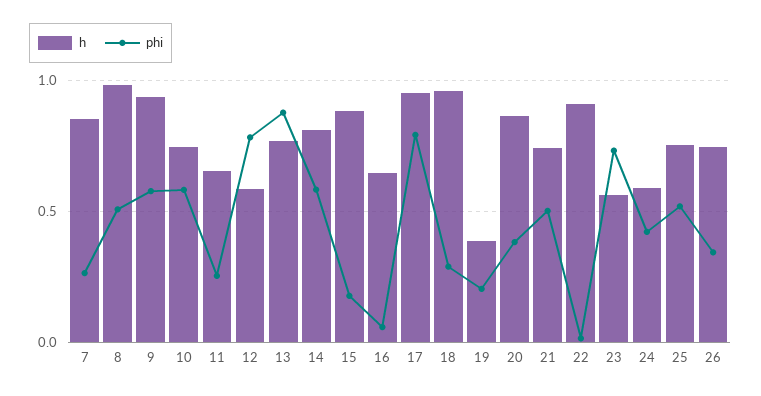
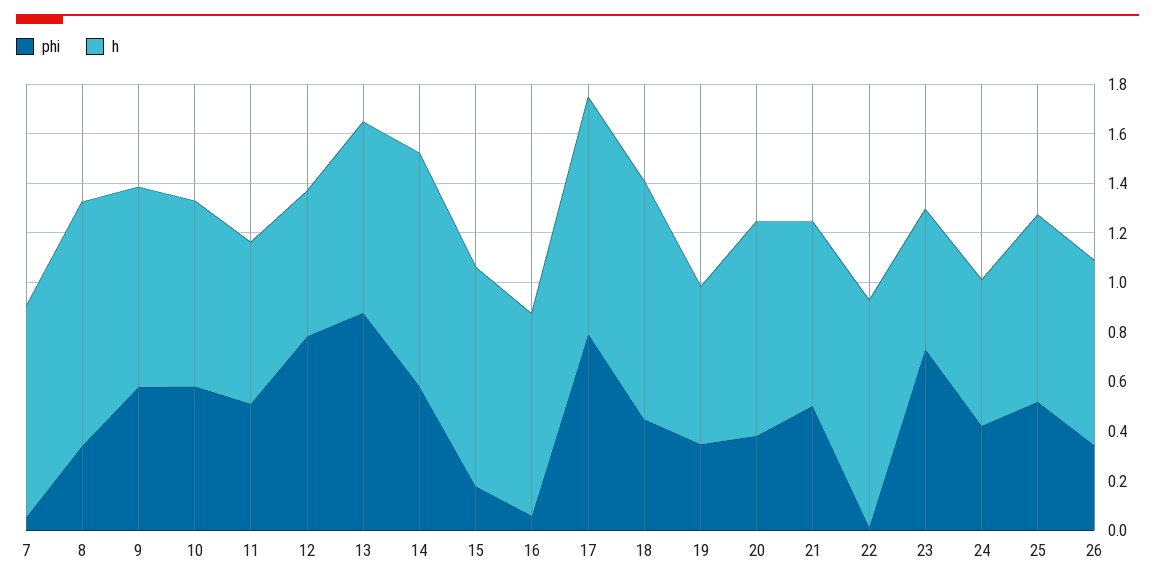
  {
    "h": {
      "7": 0.85,
      "8": 1,
-     "9": 0.95,
+     "9": 0.8,
      "10": 0.75,
      "11": 0.65,
      "12": 0.6,
      "13": 0.75,
-     "14": 0.8,
+     "14": 0.95,
      "15": 0.9,
-     "16": 0.65,
+     "16": 0.8,
      "17": 0.95,
      "18": 0.95,
-     "19": 0.4,
+     "19": 0.65,
      "20": 0.85,
      "21": 0.75,
      "22": 0.9,
      "23": 0.55,
      "24": 0.6,
      "25": 0.75,
      "26": 0.75
    },
    "phi": {
-     "7": 0.25,
+     "7": 0.05,
-     "8": 0.5,
+     "8": 0.35,
      "9": 0.6,
      "10": 0.6,
-     "11": 0.25,
+     "11": 0.5,
      "12": 0.8,
      "13": 0.9,
      "14": 0.6,
      "15": 0.2,
      "16": 0.05,
      "17": 0.8,
-     "18": 0.3,
+     "18": 0.45,
-     "19": 0.2,
+     "19": 0.35,
      "20": 0.4,
      "21": 0.5,
      "22": 0,
      "23": 0.75,
      "24": 0.4,
      "25": 0.5,
      "26": 0.35
    }
  }

